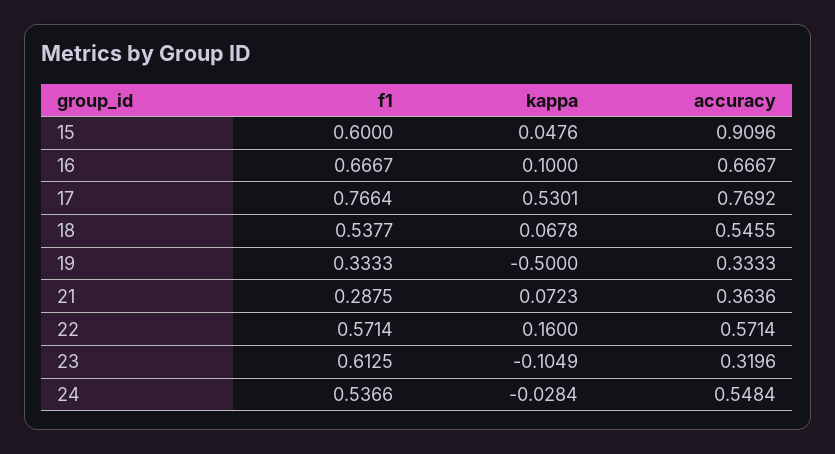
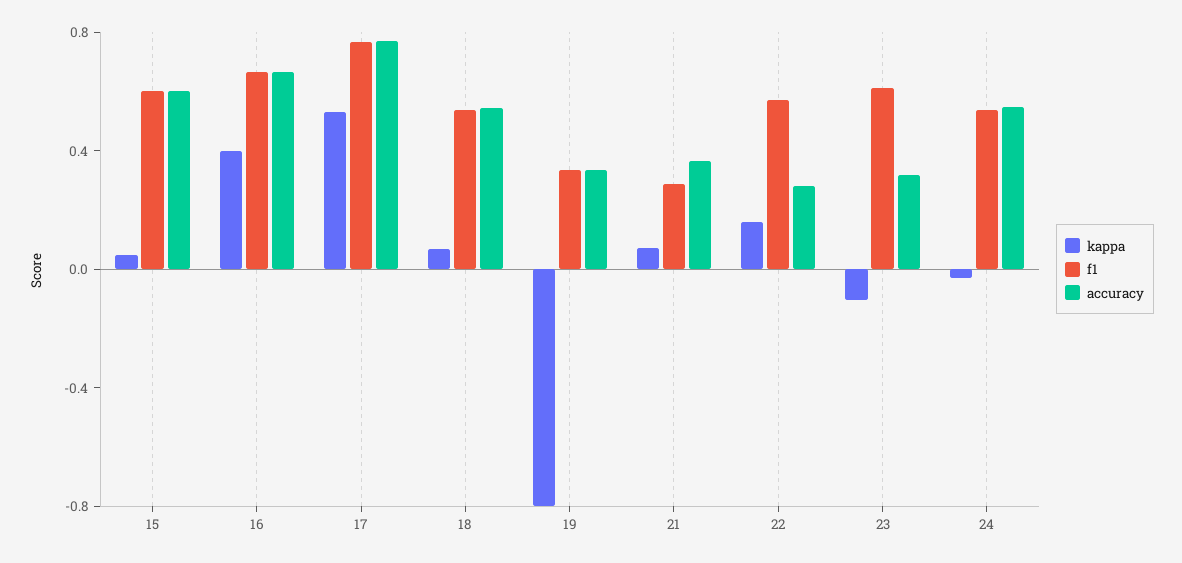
  {
    "f1": {
      "15": 0.6,
      "16": 0.6667,
      "17": 0.7664,
      "18": 0.5377,
      "19": 0.3333,
      "21": 0.2875,
      "22": 0.5714,
      "23": 0.6125,
      "24": 0.5366
    },
    "kappa": {
      "15": 0.0476,
-     "16": 0.1,
+     "16": 0.4,
      "17": 0.5301,
      "18": 0.0678,
-     "19": -0.5,
+     "19": -0.8,
      "21": 0.0723,
      "22": 0.16,
      "23": -0.1049,
      "24": -0.0284
    },
    "accuracy": {
-     "15": 0.9096,
+     "15": 0.6,
      "16": 0.6667,
      "17": 0.7692,
      "18": 0.5455,
      "19": 0.3333,
      "21": 0.3636,
-     "22": 0.5714,
+     "22": 0.3,
      "23": 0.3196,
      "24": 0.5484
    }
  }

